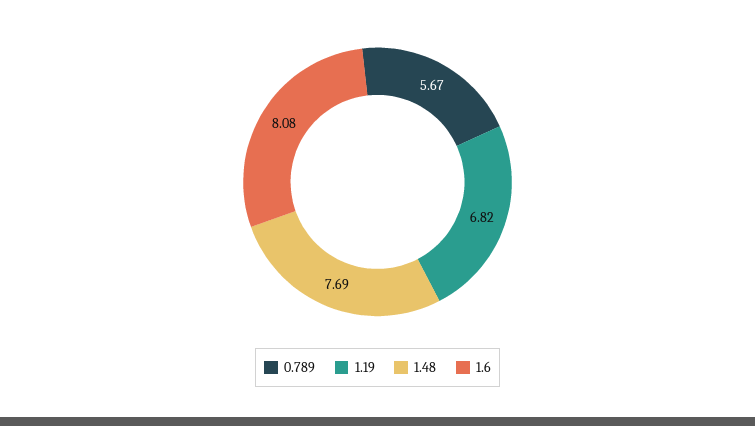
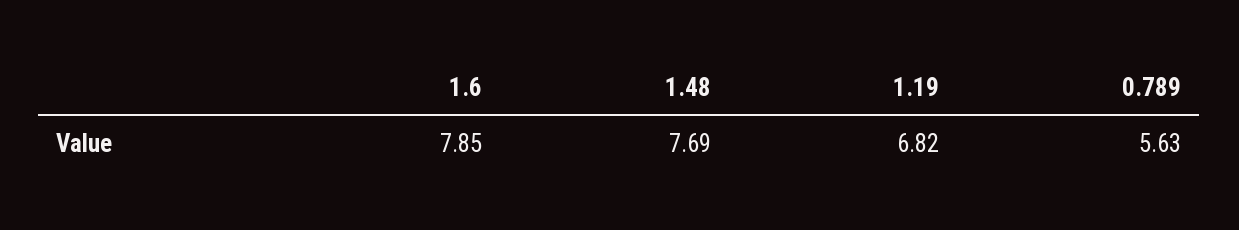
  {
-   "0.789": 5.67,
+   "0.789": 5.63,
    "1.19": 6.82,
    "1.48": 7.69,
-   "1.6": 8.08
+   "1.6": 7.85
  }

